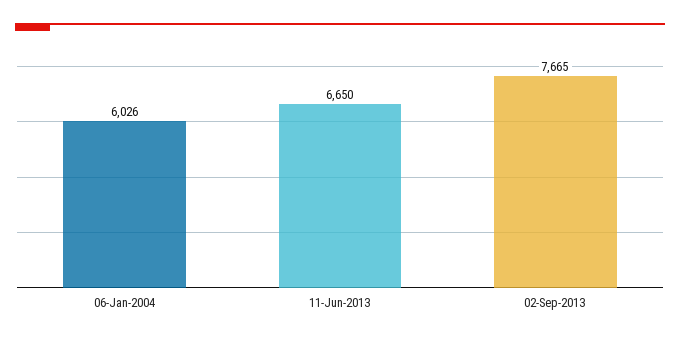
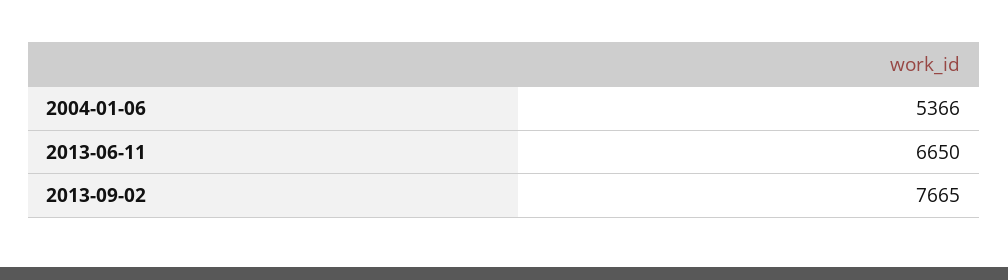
  {
-   "06-Jan-2004": 6026,
+   "06-Jan-2004": 5366,
    "11-Jun-2013": 6650,
    "02-Sep-2013": 7665
  }

